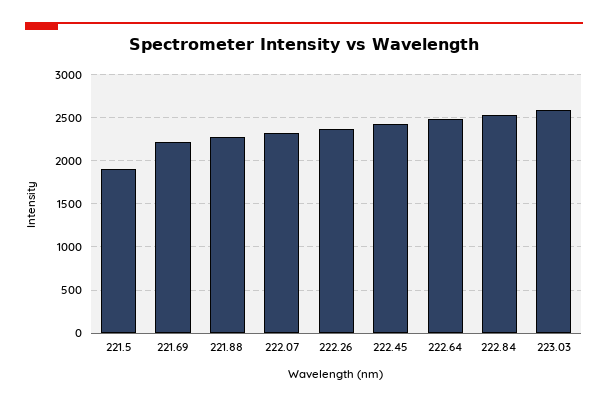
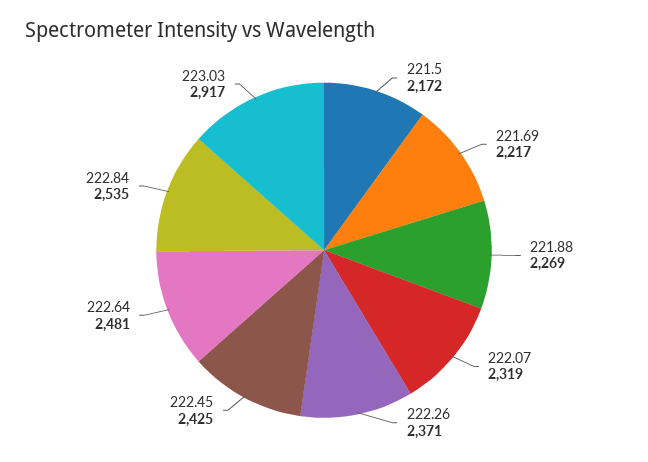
  {
-   "221.5": 1900,
+   "221.5": 2172,
    "221.69": 2217,
    "221.88": 2269,
    "222.07": 2319,
    "222.26": 2371,
    "222.45": 2425,
    "222.64": 2481,
    "222.84": 2535,
-   "223.03": 2600
+   "223.03": 2917
  }

